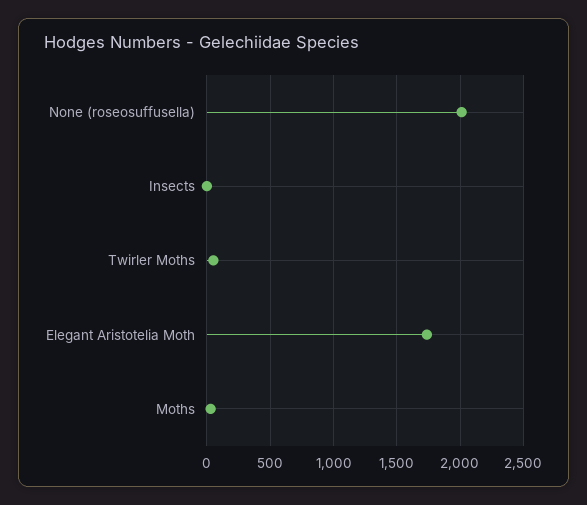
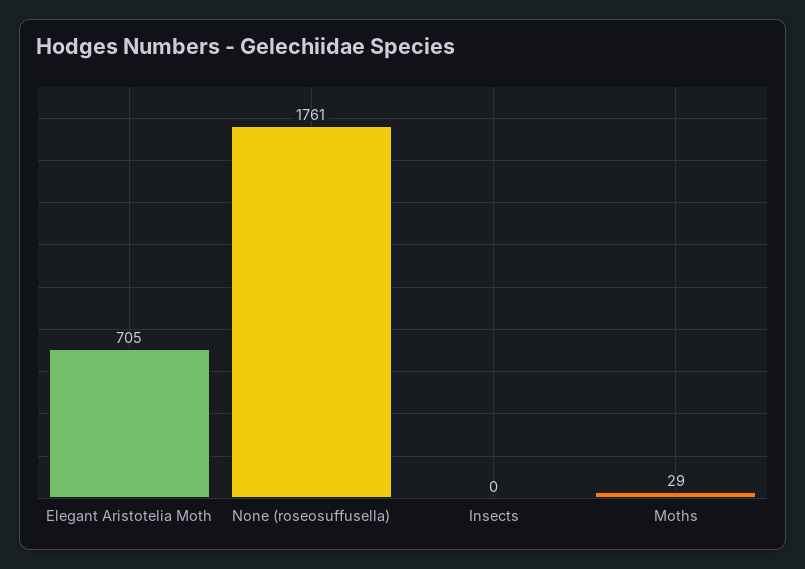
  {
-   "None (roseosuffusella)": 2000,
+   "None (roseosuffusella)": 1761,
    "Insects": 0,
-   "Twirler Moths": 50,
-   "Elegant Aristotelia Moth": 1750,
+   "Elegant Aristotelia Moth": 705,
    "Moths": 29
  }

